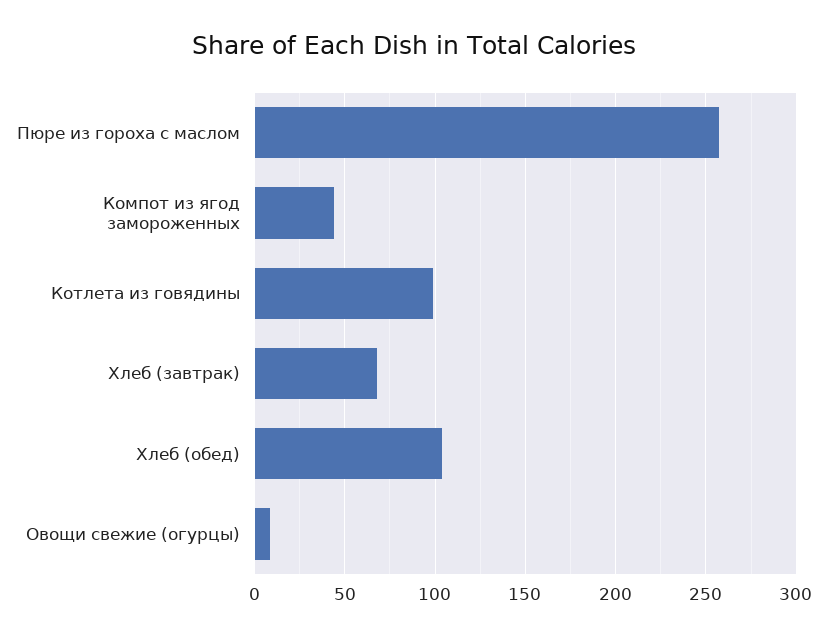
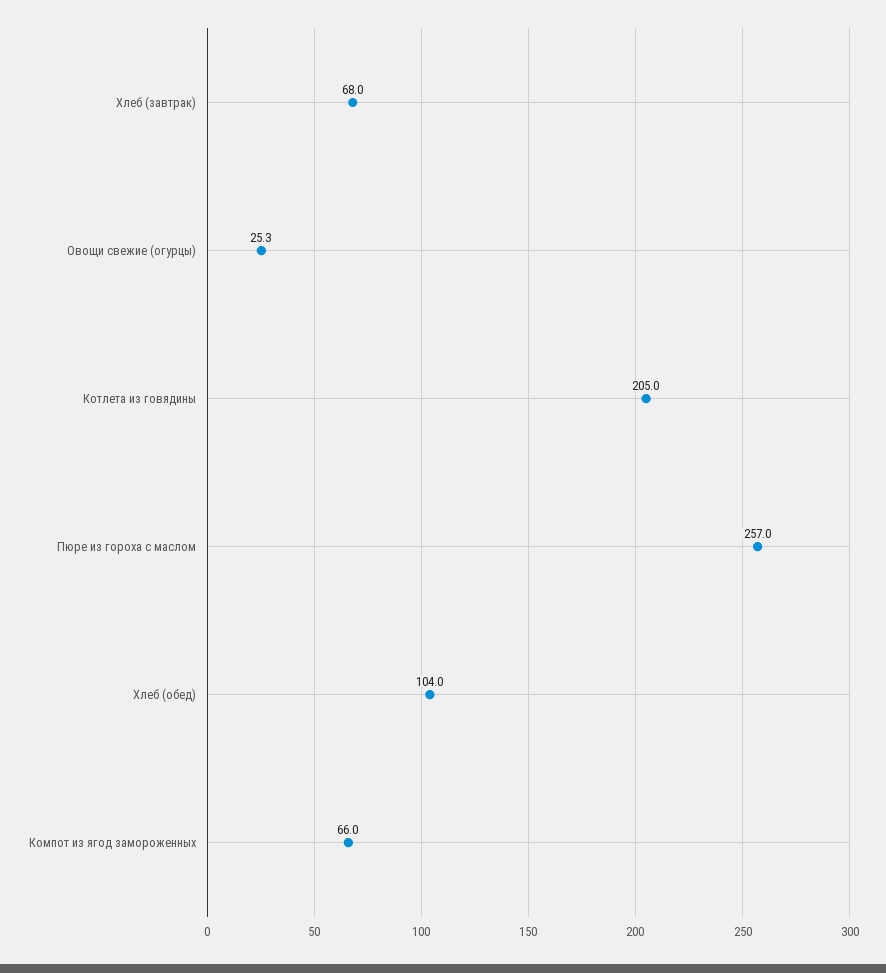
  {
    "Пюре из гороха с маслом": 257,
-   "Компот из ягод замороженных": 45,
+   "Компот из ягод замороженных": 66,
-   "Котлета из говядины": 100,
+   "Котлета из говядины": 205,
    "Хлеб (завтрак)": 68,
    "Хлеб (обед)": 104,
-   "Овощи свежие (огурцы)": 10
+   "Овощи свежие (огурцы)": 25.3
  }

